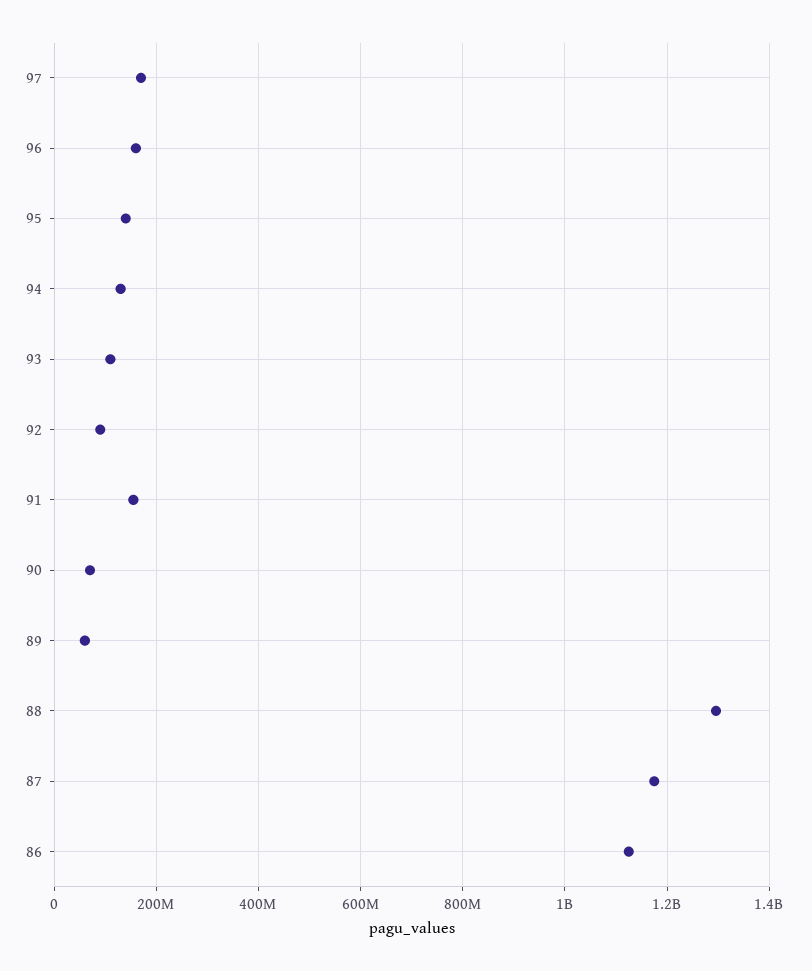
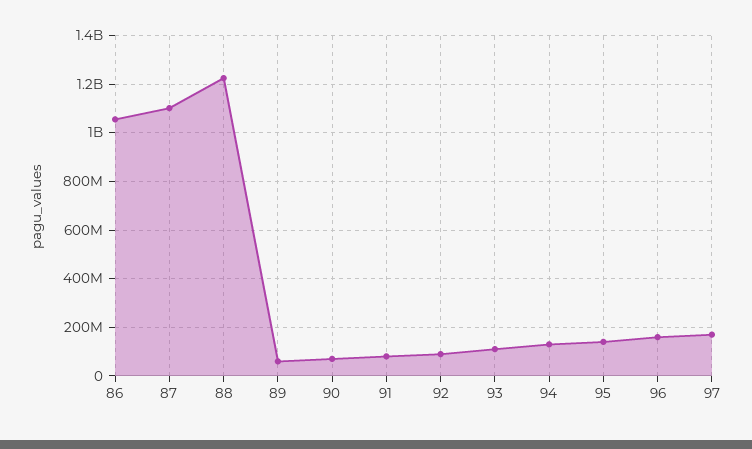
  {
    "97": 180000000,
    "96": 160000000,
    "95": 140000000,
    "94": 140000000,
    "93": 120000000,
    "92": 100000000,
-   "91": 160000000,
+   "91": 75000000,
    "90": 80000000,
    "89": 60000000,
-   "88": 1300000000,
+   "88": 1225000000,
-   "87": 1180000000,
+   "87": 1100000000,
-   "86": 1120000000
+   "86": 1050000000
  }

